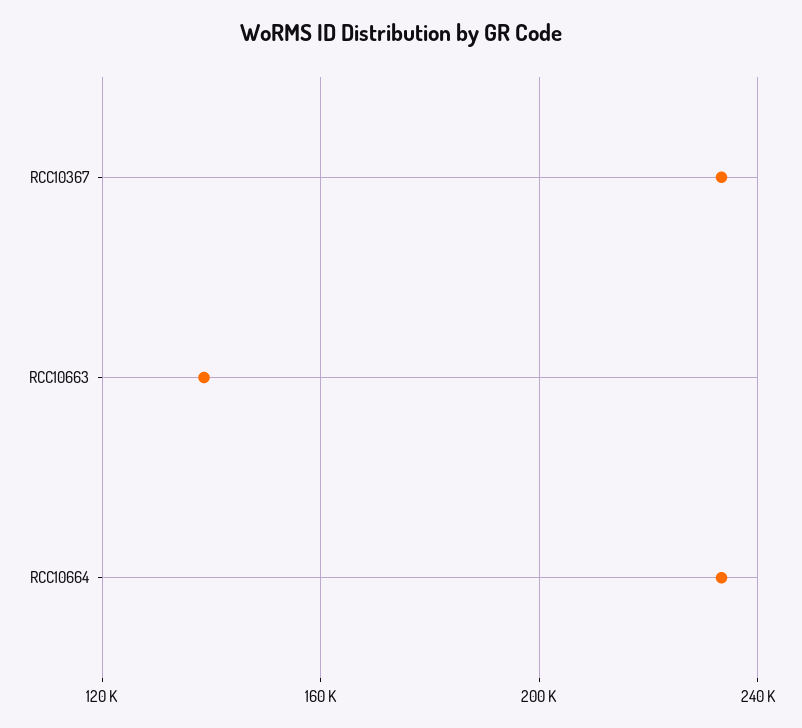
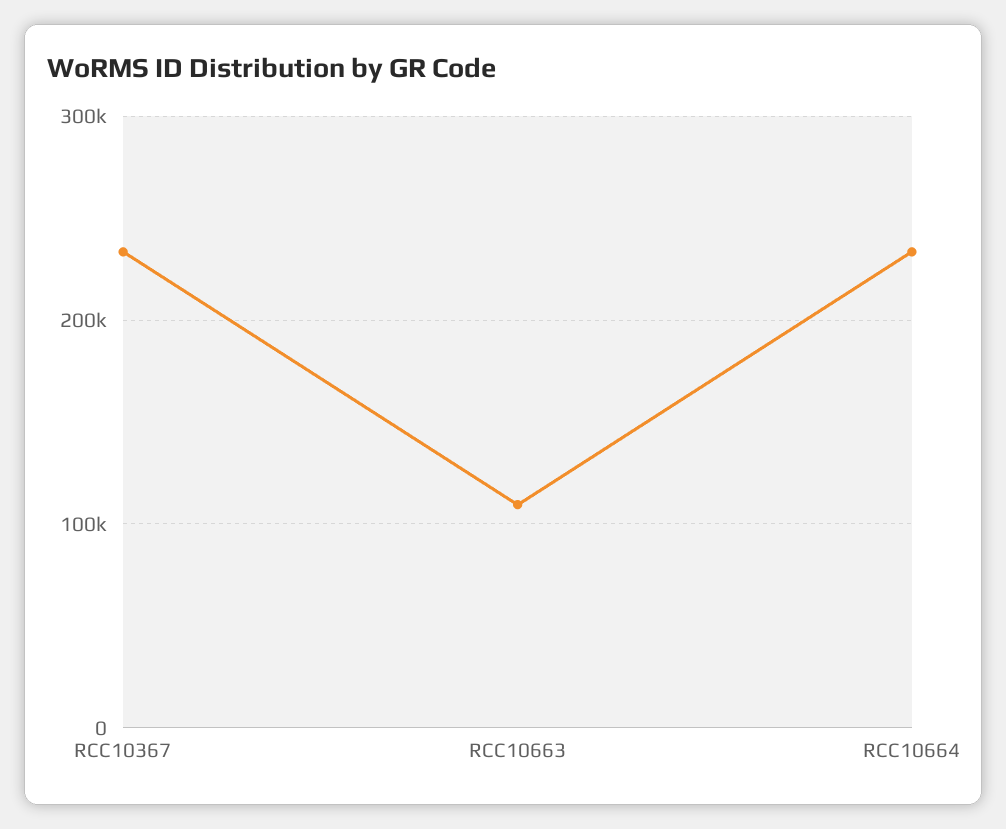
  {
    "RCC10367": 235000,
-   "RCC10663": 140000,
+   "RCC10663": 110000,
    "RCC10664": 235000
  }

